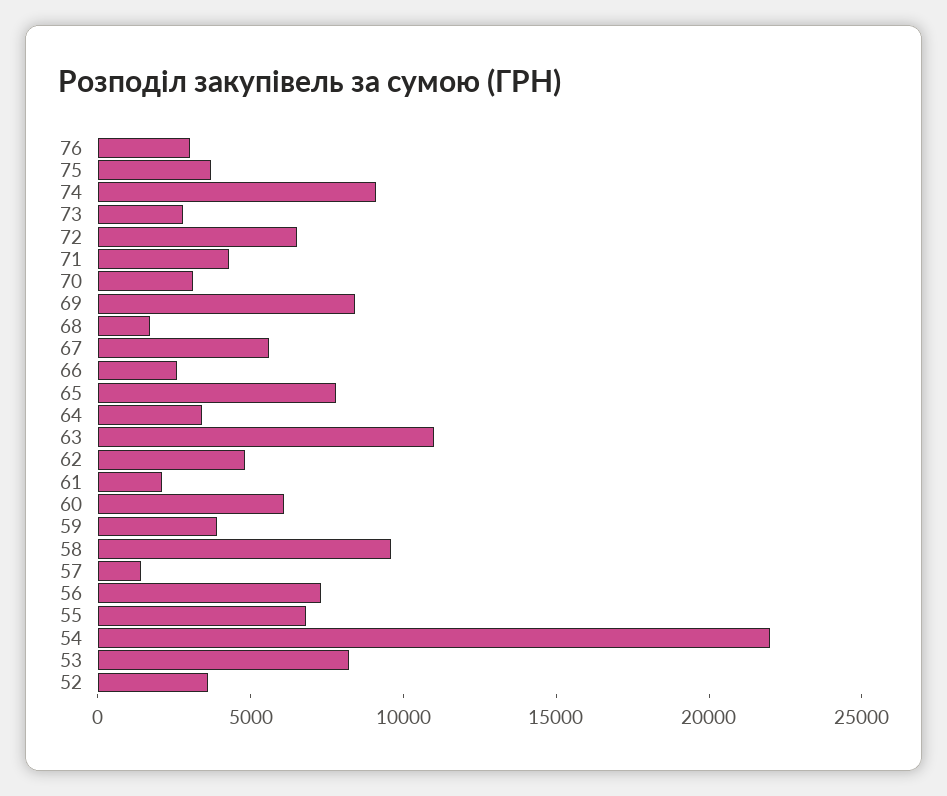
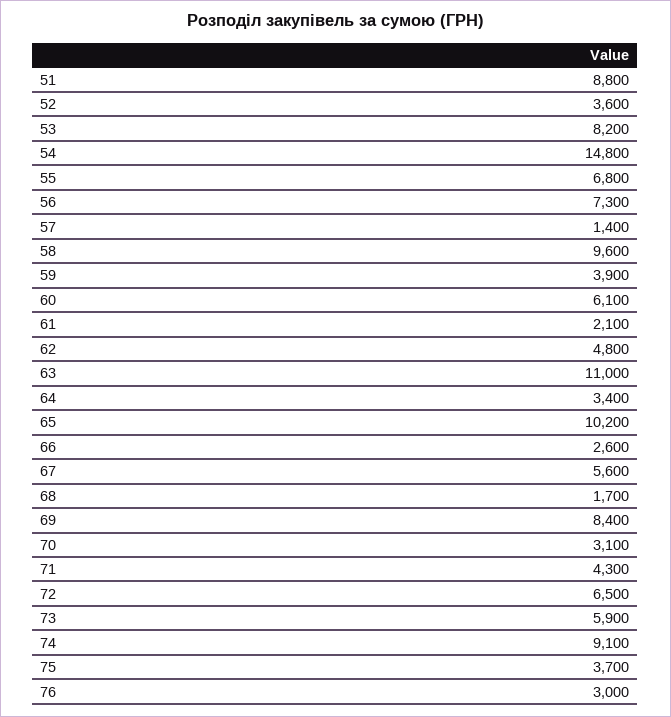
  {
    "76": 3000,
    "75": 3700,
    "74": 9100,
-   "73": 3000,
+   "73": 5900,
    "72": 6500,
    "71": 4300,
    "70": 3100,
    "69": 8400,
    "68": 1700,
    "67": 5600,
    "66": 2600,
-   "65": 8000,
+   "65": 10200,
    "64": 3400,
    "63": 11000,
    "62": 4800,
    "61": 2100,
    "60": 6100,
    "59": 3900,
    "58": 9600,
    "57": 1400,
    "56": 7300,
    "55": 6800,
-   "54": 22000,
+   "54": 14800,
    "53": 8200,
-   "52": 3600
+   "52": 3600,
+   "51": 8800
  }

